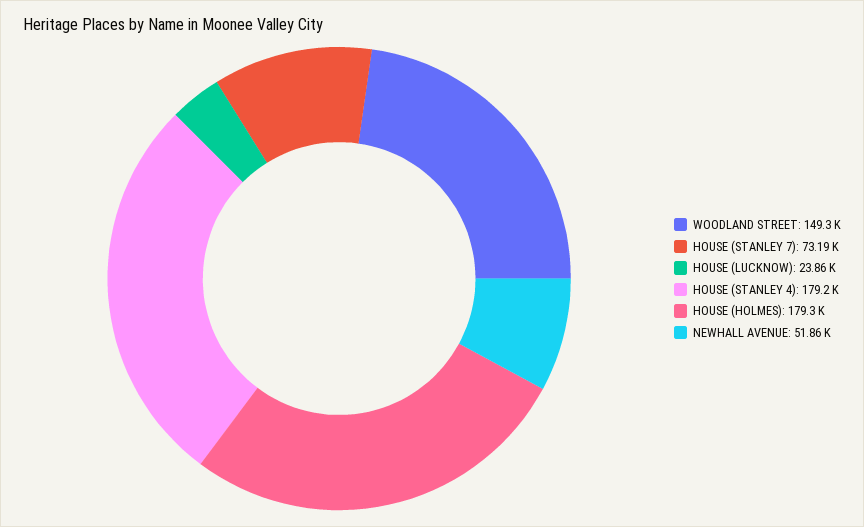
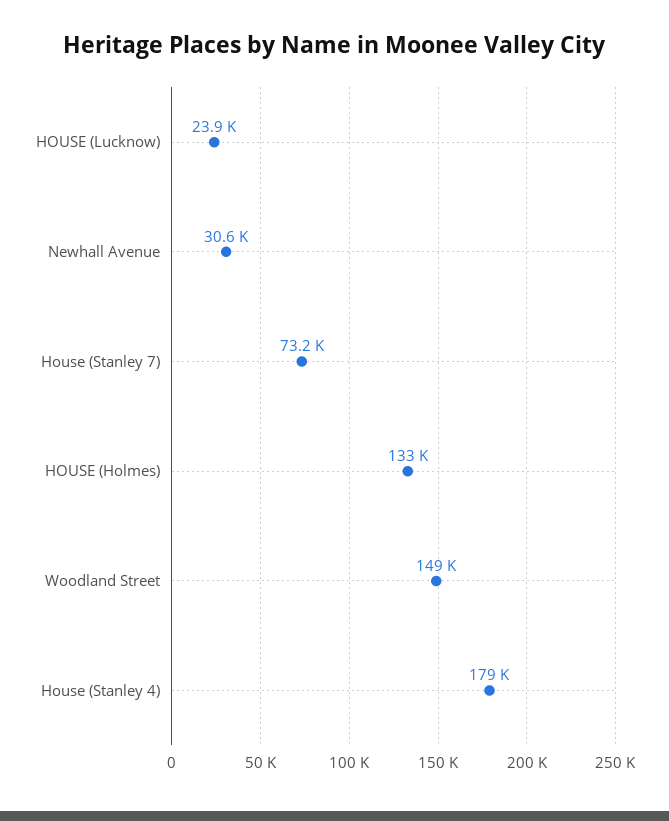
  {
    "WOODLAND STREET": 149300,
    "HOUSE (STANLEY 7)": 73190,
    "HOUSE (LUCKNOW)": 23860,
    "HOUSE (STANLEY 4)": 179200,
-   "HOUSE (HOLMES)": 179300,
+   "HOUSE (HOLMES)": 133000,
-   "NEWHALL AVENUE": 51860
+   "NEWHALL AVENUE": 30600
  }

